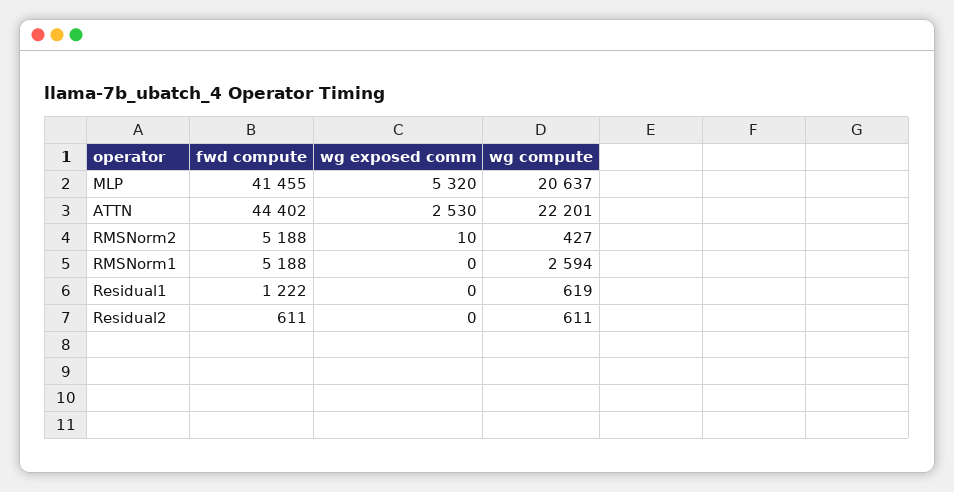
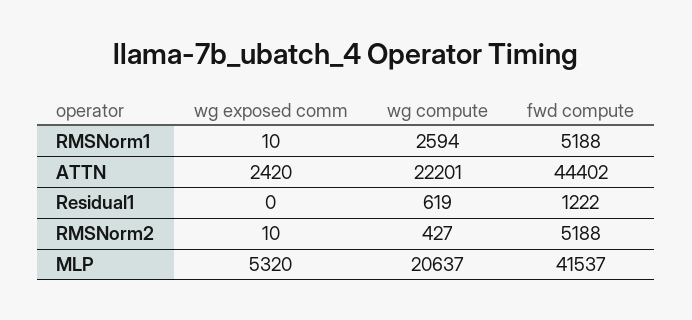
  {
    "fwd compute": {
-     "MLP": 41455,
+     "MLP": 41537,
      "ATTN": 44402,
      "RMSNorm2": 5188,
      "RMSNorm1": 5188,
-     "Residual1": 1222,
+     "Residual1": 1222
-     "Residual2": 611
    },
    "wg exposed comm": {
      "MLP": 5320,
-     "ATTN": 2530,
+     "ATTN": 2420,
      "RMSNorm2": 10,
-     "RMSNorm1": 0,
+     "RMSNorm1": 10,
-     "Residual1": 0,
+     "Residual1": 0
-     "Residual2": 0
    },
    "wg compute": {
      "MLP": 20637,
      "ATTN": 22201,
      "RMSNorm2": 427,
      "RMSNorm1": 2594,
-     "Residual1": 619,
+     "Residual1": 619
-     "Residual2": 611
    }
  }

